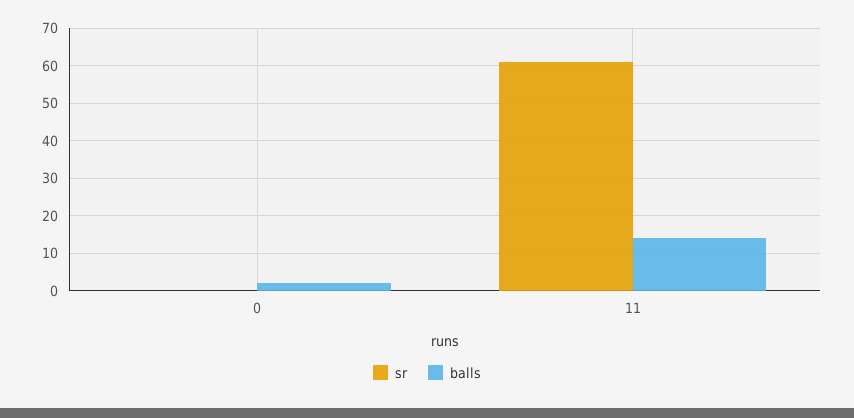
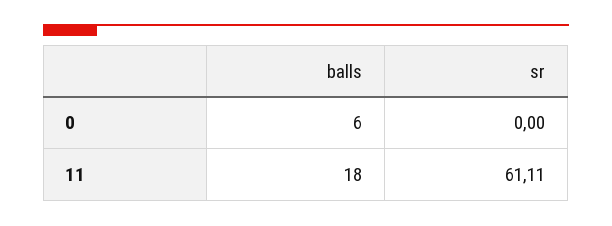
  {
    "sr": {
      "0": 0,
      "11": 61.11
    },
    "balls": {
-     "0": 2,
+     "0": 6,
-     "11": 14
+     "11": 18
    }
  }

